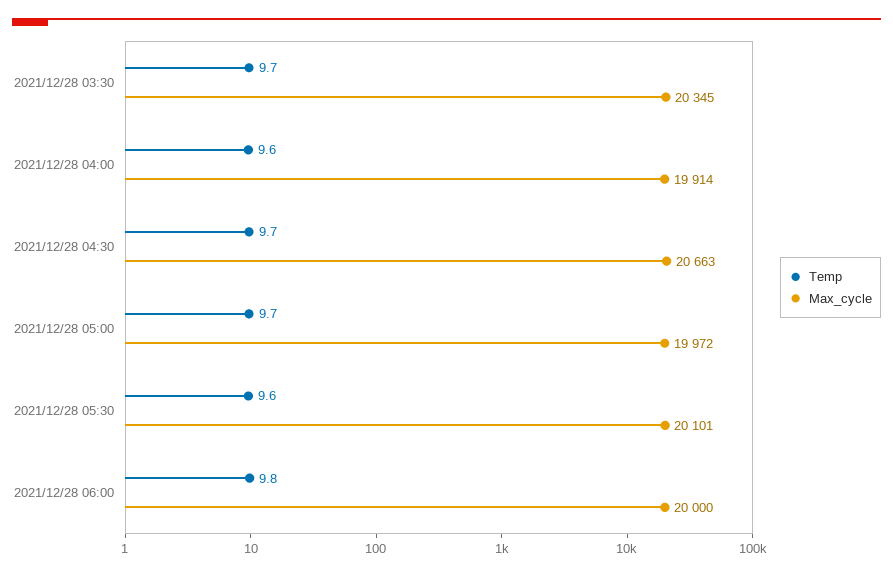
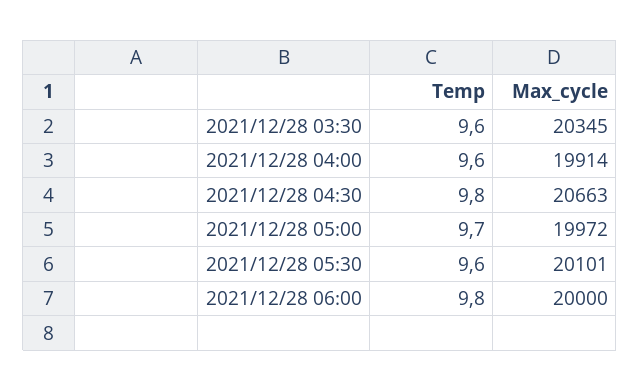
  {
    "Temp": {
-     "2021/12/28 03:30": 9.7,
+     "2021/12/28 03:30": 9.6,
      "2021/12/28 04:00": 9.6,
-     "2021/12/28 04:30": 9.7,
+     "2021/12/28 04:30": 9.8,
      "2021/12/28 05:00": 9.7,
      "2021/12/28 05:30": 9.6,
      "2021/12/28 06:00": 9.8
    },
    "Max_cycle": {
      "2021/12/28 03:30": 20345,
      "2021/12/28 04:00": 19914,
      "2021/12/28 04:30": 20663,
      "2021/12/28 05:00": 19972,
      "2021/12/28 05:30": 20101,
      "2021/12/28 06:00": 20000
    }
  }

